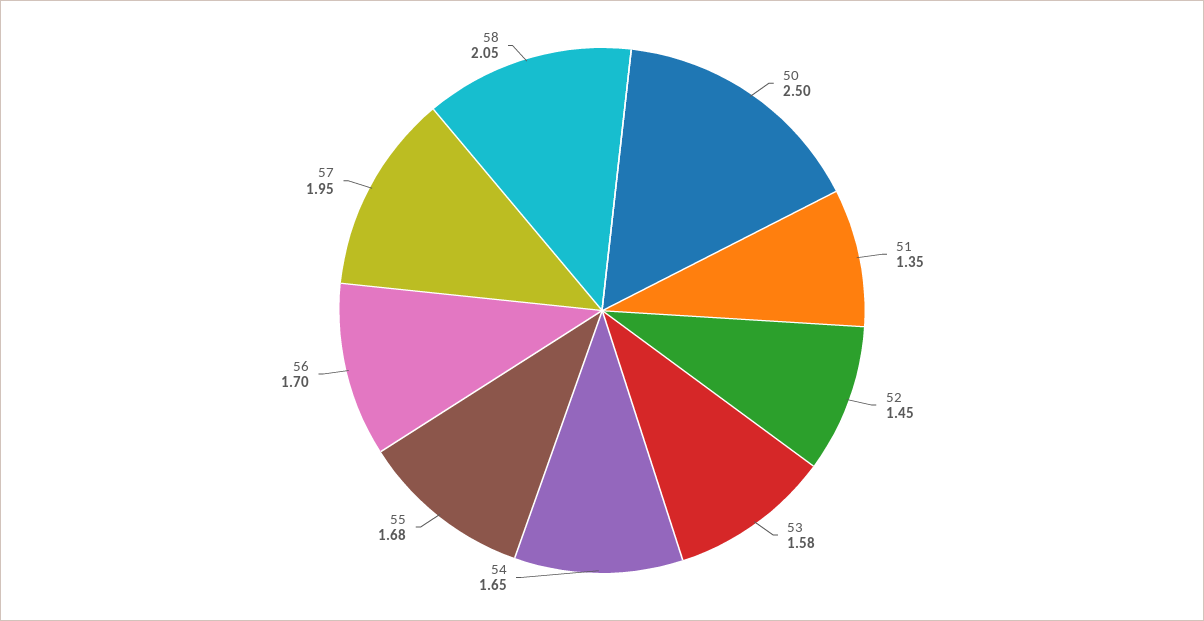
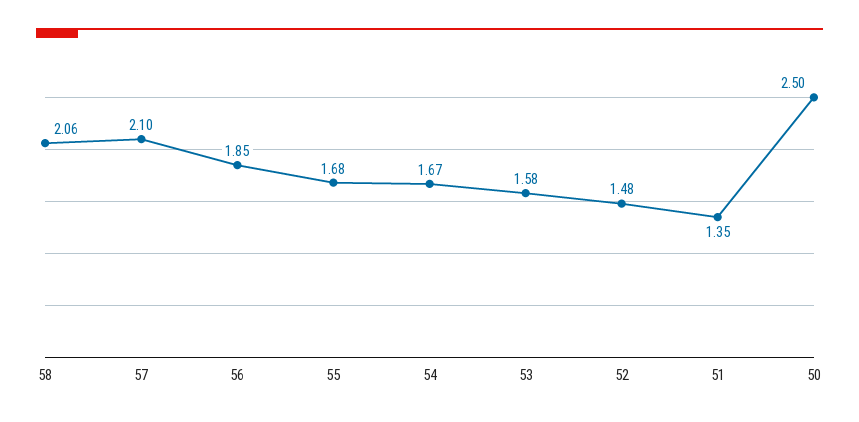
  {
    "50": 2.5,
    "51": 1.35,
-   "52": 1.45,
+   "52": 1.48,
    "53": 1.58,
-   "54": 1.65,
+   "54": 1.67,
    "55": 1.68,
-   "56": 1.7,
+   "56": 1.85,
-   "57": 1.95,
+   "57": 2.1,
-   "58": 2.05
+   "58": 2.06
  }

